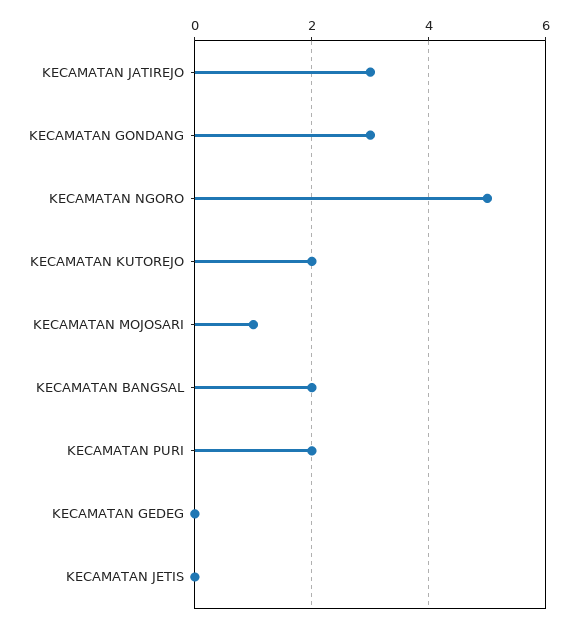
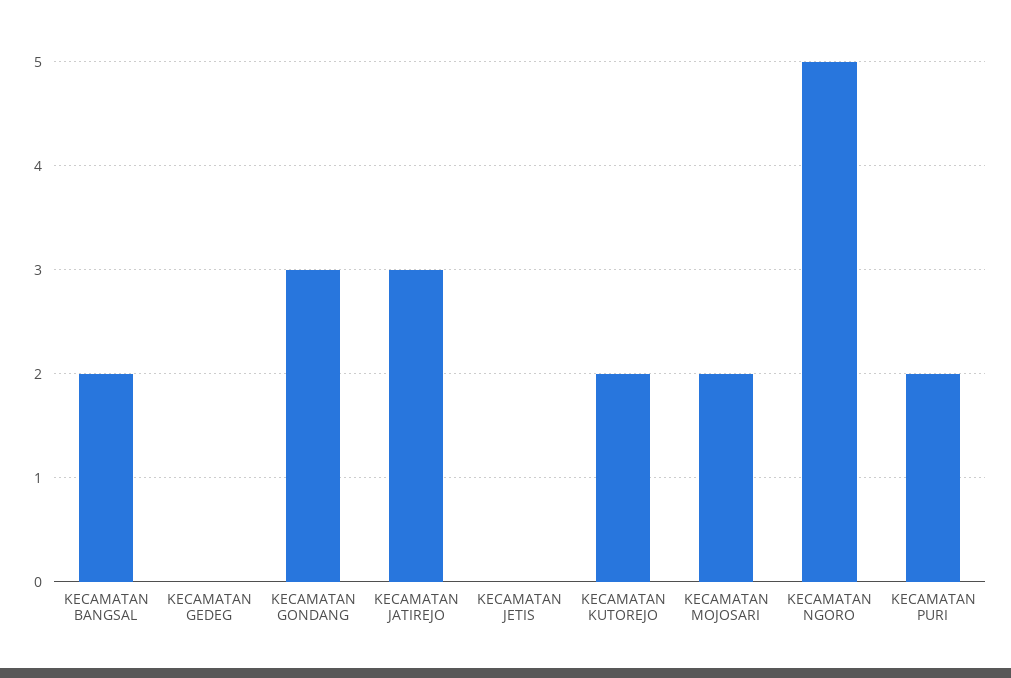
  {
    "KECAMATAN JATIREJO": 3,
    "KECAMATAN GONDANG": 3,
    "KECAMATAN NGORO": 5,
    "KECAMATAN KUTOREJO": 2,
-   "KECAMATAN MOJOSARI": 1,
+   "KECAMATAN MOJOSARI": 2,
    "KECAMATAN BANGSAL": 2,
    "KECAMATAN PURI": 2,
    "KECAMATAN GEDEG": 0,
    "KECAMATAN JETIS": 0
  }

